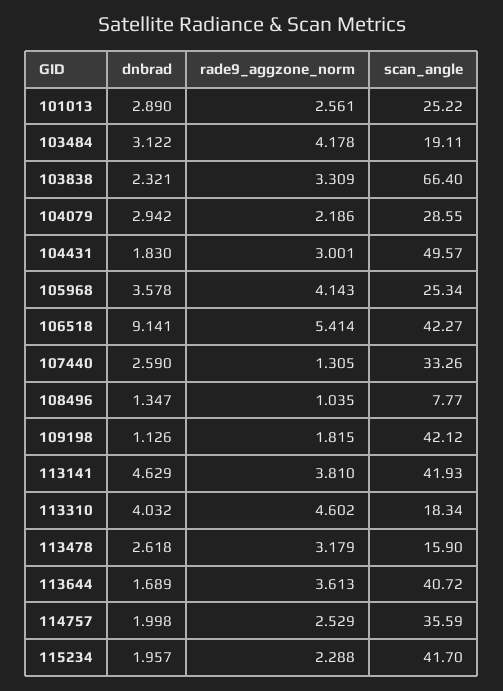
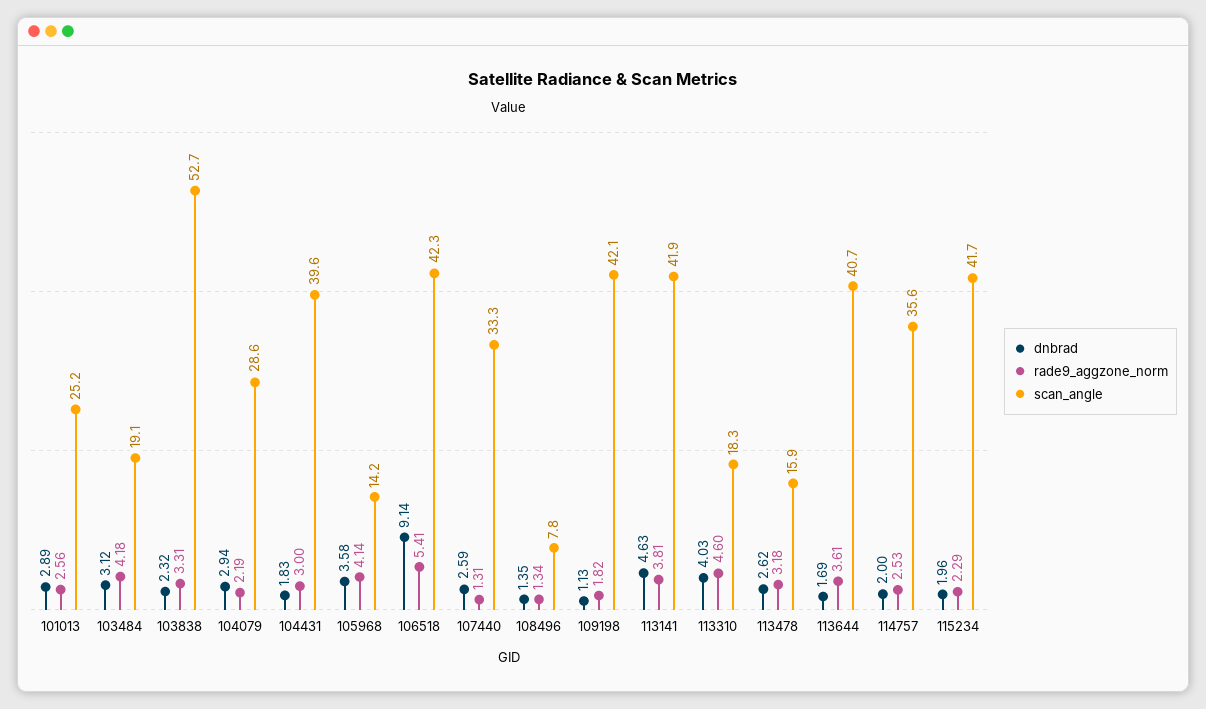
  {
    "dnbrad": {
      "101013": 2.89,
      "103484": 3.122,
      "103838": 2.321,
      "104079": 2.942,
      "104431": 1.83,
      "105968": 3.578,
      "106518": 9.141,
      "107440": 2.59,
      "108496": 1.347,
      "109198": 1.126,
      "113141": 4.629,
      "113310": 4.032,
      "113478": 2.618,
      "113644": 1.689,
      "114757": 1.998,
      "115234": 1.957
    },
    "rade9_aggzone_norm": {
      "101013": 2.561,
      "103484": 4.178,
      "103838": 3.309,
      "104079": 2.186,
      "104431": 3.001,
      "105968": 4.143,
      "106518": 5.414,
      "107440": 1.305,
-     "108496": 1.035,
+     "108496": 1.34,
      "109198": 1.815,
      "113141": 3.81,
      "113310": 4.602,
      "113478": 3.179,
      "113644": 3.613,
      "114757": 2.529,
      "115234": 2.288
    },
    "scan_angle": {
      "101013": 25.22,
      "103484": 19.11,
-     "103838": 66.4,
+     "103838": 52.7,
      "104079": 28.55,
-     "104431": 49.57,
+     "104431": 39.6,
-     "105968": 25.34,
+     "105968": 14.2,
      "106518": 42.27,
      "107440": 33.26,
      "108496": 7.77,
      "109198": 42.12,
      "113141": 41.93,
      "113310": 18.34,
      "113478": 15.9,
      "113644": 40.72,
      "114757": 35.59,
      "115234": 41.7
    }
  }

